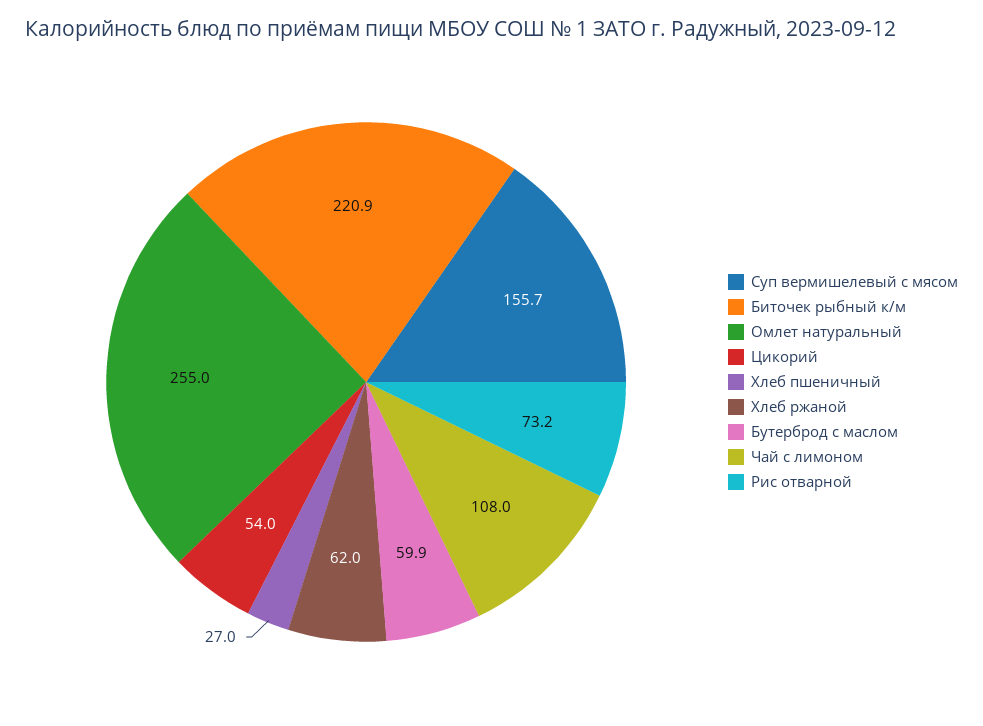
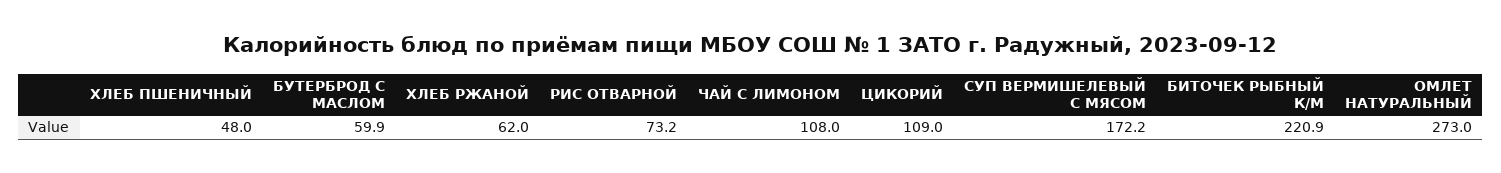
  {
-   "Суп вермишелевый с мясом": 155.7,
+   "Суп вермишелевый с мясом": 172.2,
    "Биточек рыбный к/м": 220.9,
-   "Омлет натуральный": 255,
+   "Омлет натуральный": 273,
-   "Цикорий": 54,
+   "Цикорий": 109,
-   "Хлеб пшеничный": 27,
+   "Хлеб пшеничный": 48,
    "Хлеб ржаной": 62,
    "Бутерброд с маслом": 59.9,
    "Чай с лимоном": 108,
    "Рис отварной": 73.2
  }

